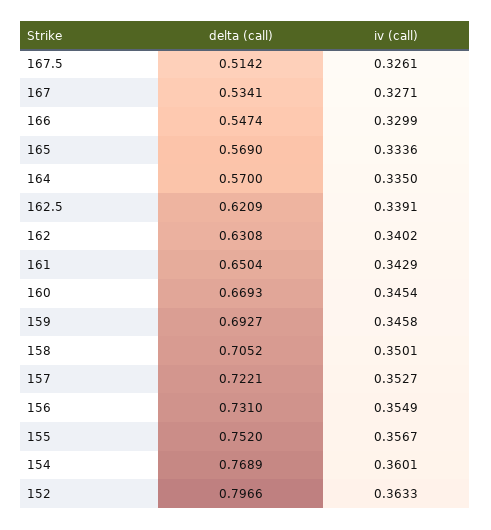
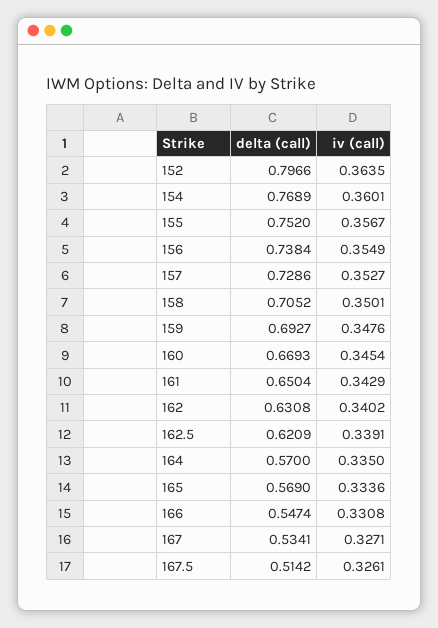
  {
    "delta (call)": {
      "167.5": 0.5142,
      "167": 0.5341,
      "166": 0.5474,
      "165": 0.569,
      "164": 0.57,
      "162.5": 0.6209,
      "162": 0.6308,
      "161": 0.6504,
      "160": 0.6693,
      "159": 0.6927,
      "158": 0.7052,
-     "157": 0.7221,
+     "157": 0.7286,
-     "156": 0.731,
+     "156": 0.7384,
      "155": 0.752,
      "154": 0.7689,
      "152": 0.7966
    },
    "iv (call)": {
      "167.5": 0.3261,
      "167": 0.3271,
-     "166": 0.3299,
+     "166": 0.3308,
      "165": 0.3336,
      "164": 0.335,
      "162.5": 0.3391,
      "162": 0.3402,
      "161": 0.3429,
      "160": 0.3454,
-     "159": 0.3458,
+     "159": 0.3476,
      "158": 0.3501,
      "157": 0.3527,
      "156": 0.3549,
      "155": 0.3567,
      "154": 0.3601,
-     "152": 0.3633
+     "152": 0.3635
    }
  }

